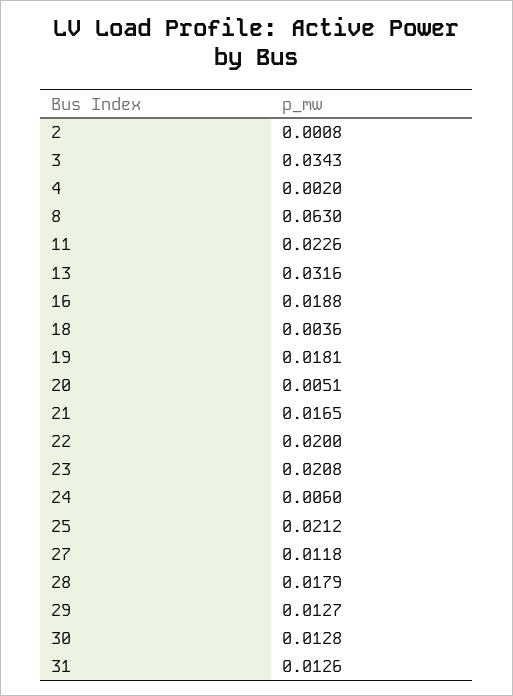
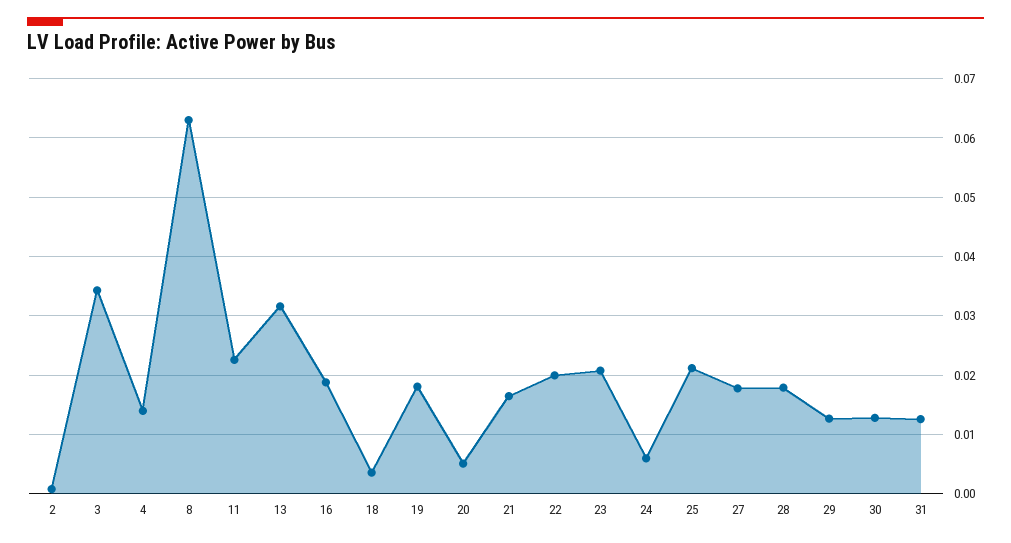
  {
    "2": 0.0008,
    "3": 0.0343,
-   "4": 0.002,
+   "4": 0.014,
    "8": 0.063,
    "11": 0.0226,
    "13": 0.0316,
    "16": 0.0188,
    "18": 0.0036,
    "19": 0.0181,
    "20": 0.0051,
    "21": 0.0165,
    "22": 0.02,
    "23": 0.0208,
    "24": 0.006,
    "25": 0.0212,
-   "27": 0.0118,
+   "27": 0.018,
    "28": 0.0179,
    "29": 0.0127,
    "30": 0.0128,
    "31": 0.0126
  }

